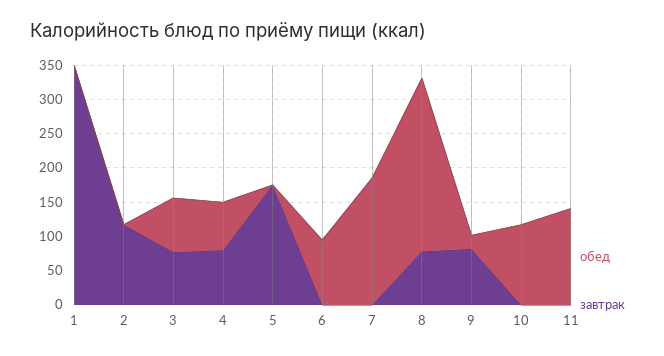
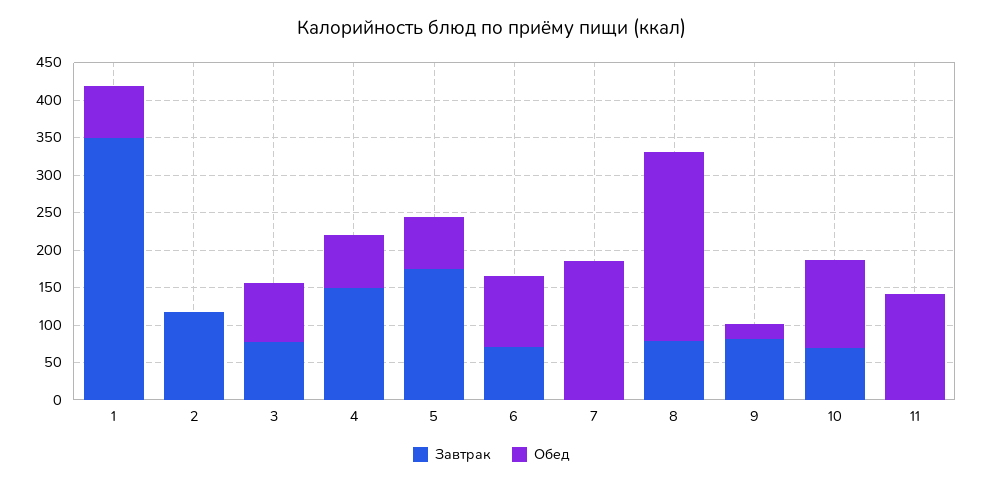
  {
    "обед": {
-     "1": 0,
+     "1": 75,
      "2": 0,
      "3": 75,
      "4": 75,
-     "5": 0,
+     "5": 75,
      "6": 100,
      "7": 175,
      "8": 250,
      "9": 25,
      "10": 125,
      "11": 150
    },
    "завтрак": {
      "1": 350,
      "2": 125,
      "3": 75,
-     "4": 75,
+     "4": 150,
      "5": 175,
-     "6": 0,
+     "6": 75,
      "7": 0,
      "8": 75,
      "9": 75,
-     "10": 0,
+     "10": 75,
      "11": 0
    }
  }

